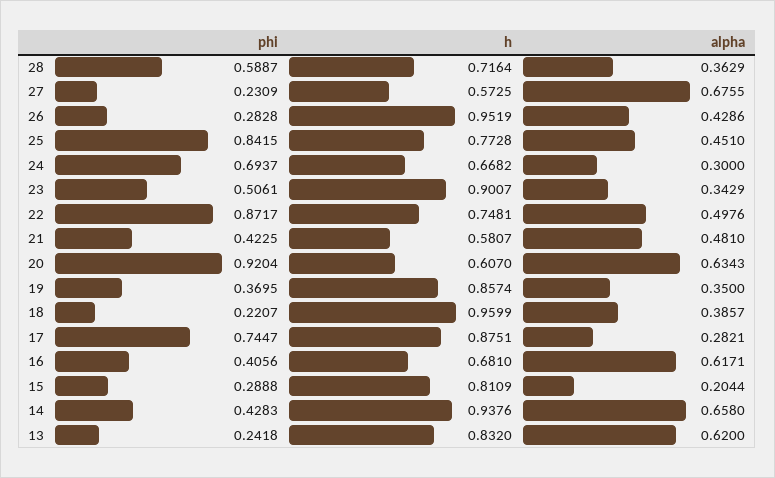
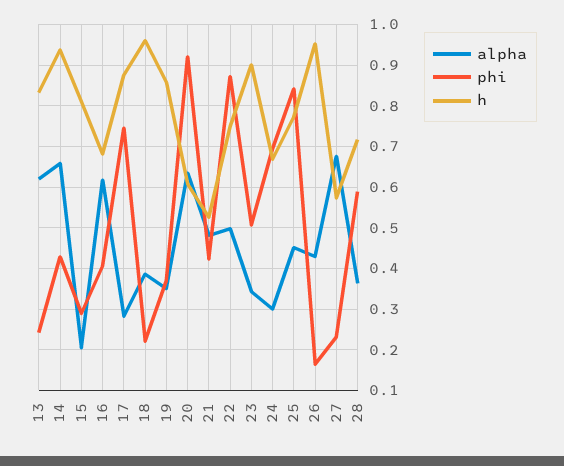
  {
    "phi": {
      "28": 0.5887,
      "27": 0.2309,
-     "26": 0.2828,
+     "26": 0.16,
      "25": 0.8415,
      "24": 0.6937,
      "23": 0.5061,
      "22": 0.8717,
      "21": 0.4225,
      "20": 0.9204,
      "19": 0.3695,
      "18": 0.2207,
      "17": 0.7447,
      "16": 0.4056,
      "15": 0.2888,
      "14": 0.4283,
      "13": 0.2418
    },
    "h": {
      "28": 0.7164,
      "27": 0.5725,
      "26": 0.9519,
      "25": 0.7728,
      "24": 0.6682,
      "23": 0.9007,
      "22": 0.7481,
-     "21": 0.5807,
+     "21": 0.52,
      "20": 0.607,
      "19": 0.8574,
      "18": 0.9599,
      "17": 0.8751,
      "16": 0.681,
      "15": 0.8109,
      "14": 0.9376,
      "13": 0.832
    },
    "alpha": {
      "28": 0.3629,
      "27": 0.6755,
      "26": 0.4286,
      "25": 0.451,
      "24": 0.3,
      "23": 0.3429,
      "22": 0.4976,
      "21": 0.481,
      "20": 0.6343,
      "19": 0.35,
      "18": 0.3857,
      "17": 0.2821,
      "16": 0.6171,
      "15": 0.2044,
      "14": 0.658,
      "13": 0.62
    }
  }

